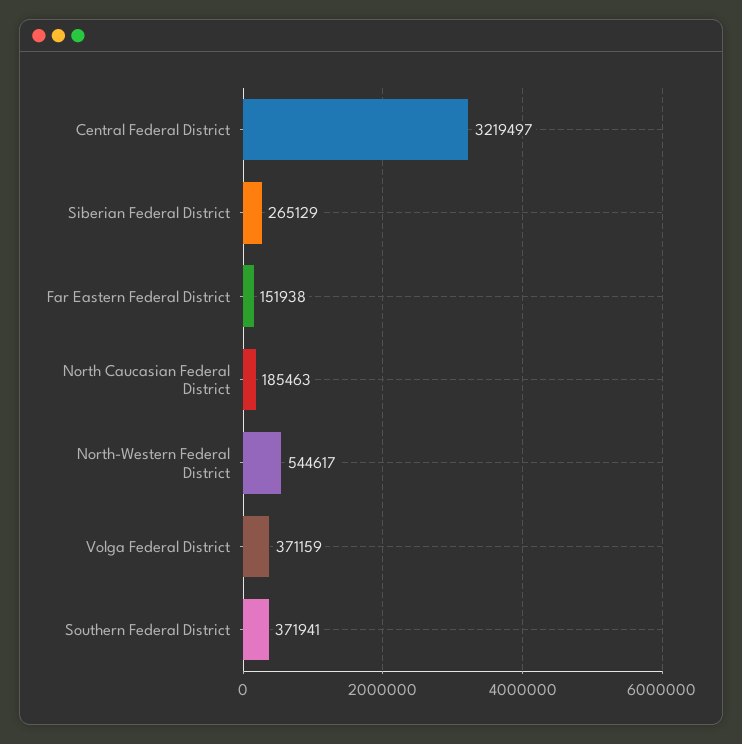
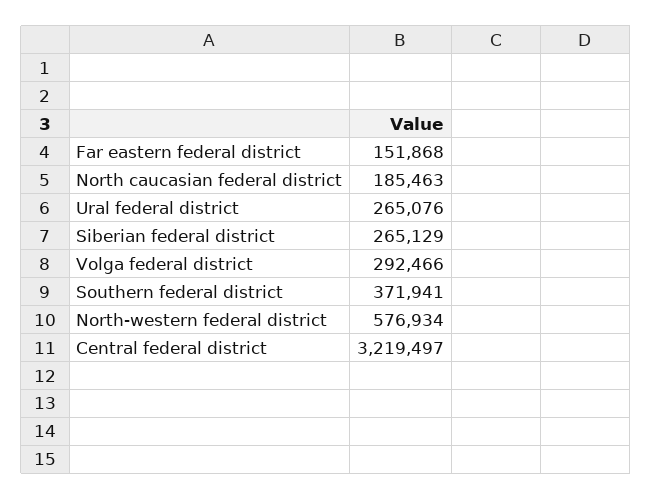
  {
    "Central Federal District": 3219497,
    "Siberian Federal District": 265129,
-   "Far Eastern Federal District": 151938,
+   "Far Eastern Federal District": 151868,
    "North Caucasian Federal District": 185463,
-   "North-Western Federal District": 544617,
+   "North-Western Federal District": 576934,
-   "Volga Federal District": 371159,
+   "Volga Federal District": 292466,
-   "Southern Federal District": 371941
+   "Southern Federal District": 371941,
+   "Ural federal district": 265076
  }

